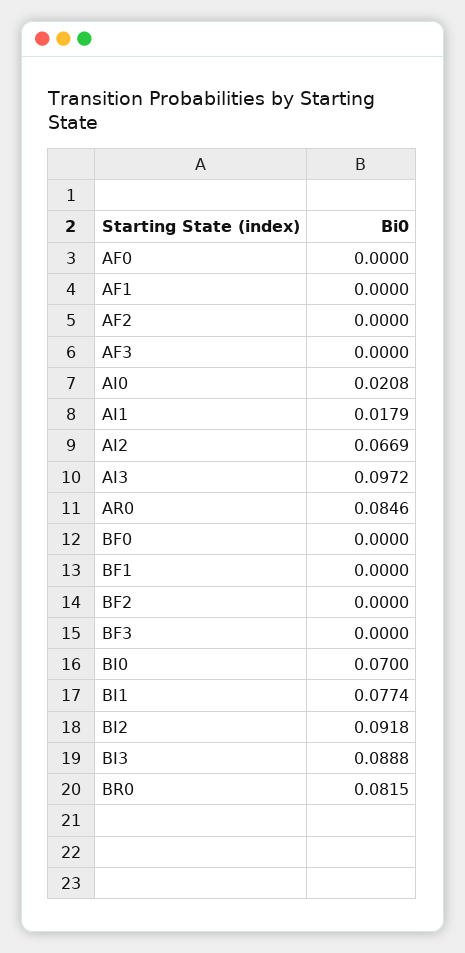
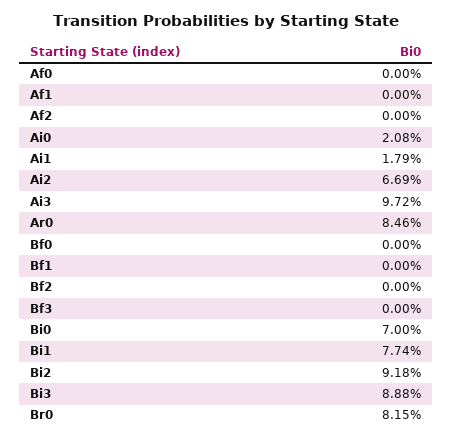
  {
    "AF0": 0,
    "AF1": 0,
    "AF2": 0,
-   "AF3": 0,
    "AI0": 0.0208,
    "AI1": 0.0179,
    "AI2": 0.0669,
    "AI3": 0.0972,
    "AR0": 0.0846,
    "BF0": 0,
    "BF1": 0,
    "BF2": 0,
    "BF3": 0,
    "BI0": 0.07,
    "BI1": 0.0774,
    "BI2": 0.0918,
    "BI3": 0.0888,
    "BR0": 0.0815
  }

